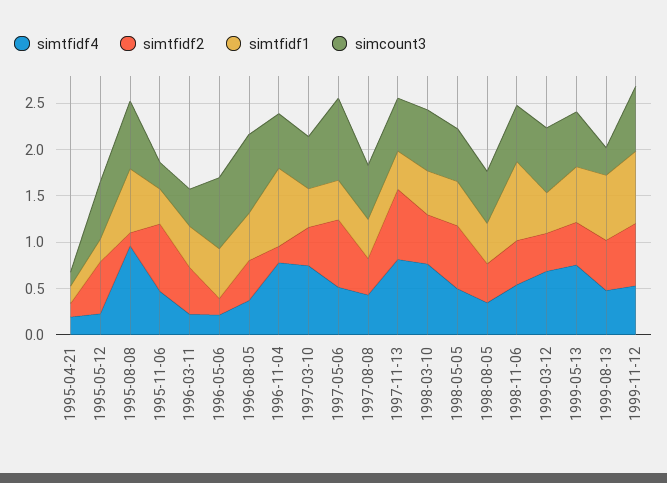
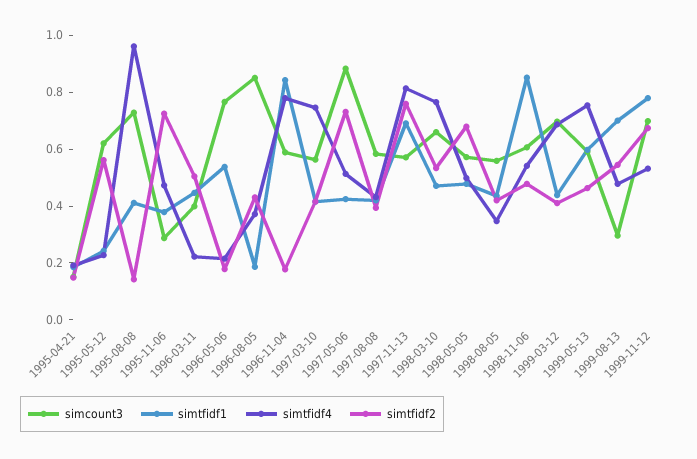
  {
    "simtfidf4": {
      "1995-04-21": 0.2,
      "1995-05-12": 0.25,
      "1995-08-08": 0.95,
      "1995-11-06": 0.45,
      "1996-03-11": 0.2,
      "1996-05-06": 0.2,
      "1996-08-05": 0.35,
      "1996-11-04": 0.8,
      "1997-03-10": 0.75,
      "1997-05-06": 0.5,
      "1997-08-08": 0.45,
      "1997-11-13": 0.8,
      "1998-03-10": 0.75,
      "1998-05-05": 0.5,
      "1998-08-05": 0.35,
      "1998-11-06": 0.55,
      "1999-03-12": 0.7,
      "1999-05-13": 0.75,
      "1999-08-13": 0.5,
      "1999-11-12": 0.55
    },
    "simtfidf2": {
      "1995-04-21": 0.15,
      "1995-05-12": 0.55,
      "1995-08-08": 0.15,
      "1995-11-06": 0.7,
      "1996-03-11": 0.5,
      "1996-05-06": 0.2,
      "1996-08-05": 0.45,
      "1996-11-04": 0.2,
      "1997-03-10": 0.4,
      "1997-05-06": 0.75,
      "1997-08-08": 0.4,
      "1997-11-13": 0.75,
      "1998-03-10": 0.55,
      "1998-05-05": 0.7,
      "1998-08-05": 0.4,
      "1998-11-06": 0.5,
      "1999-03-12": 0.4,
      "1999-05-13": 0.45,
      "1999-08-13": 0.55,
      "1999-11-12": 0.65
    },
    "simtfidf1": {
      "1995-04-21": 0.2,
      "1995-05-12": 0.25,
-     "1995-08-08": 0.7,
+     "1995-08-08": 0.4,
      "1995-11-06": 0.4,
      "1996-03-11": 0.45,
      "1996-05-06": 0.55,
-     "1996-08-05": 0.5,
+     "1996-08-05": 0.2,
      "1996-11-04": 0.85,
      "1997-03-10": 0.4,
      "1997-05-06": 0.4,
      "1997-08-08": 0.4,
-     "1997-11-13": 0.4,
+     "1997-11-13": 0.7,
      "1998-03-10": 0.45,
      "1998-05-05": 0.5,
      "1998-08-05": 0.45,
      "1998-11-06": 0.85,
      "1999-03-12": 0.45,
      "1999-05-13": 0.6,
      "1999-08-13": 0.7,
      "1999-11-12": 0.8
    },
    "simcount3": {
      "1995-04-21": 0.15,
      "1995-05-12": 0.6,
      "1995-08-08": 0.75,
      "1995-11-06": 0.3,
      "1996-03-11": 0.4,
      "1996-05-06": 0.75,
      "1996-08-05": 0.85,
      "1996-11-04": 0.6,
      "1997-03-10": 0.55,
      "1997-05-06": 0.9,
      "1997-08-08": 0.6,
      "1997-11-13": 0.55,
      "1998-03-10": 0.65,
      "1998-05-05": 0.55,
      "1998-08-05": 0.55,
      "1998-11-06": 0.6,
      "1999-03-12": 0.7,
      "1999-05-13": 0.6,
      "1999-08-13": 0.3,
      "1999-11-12": 0.7
    }
  }

